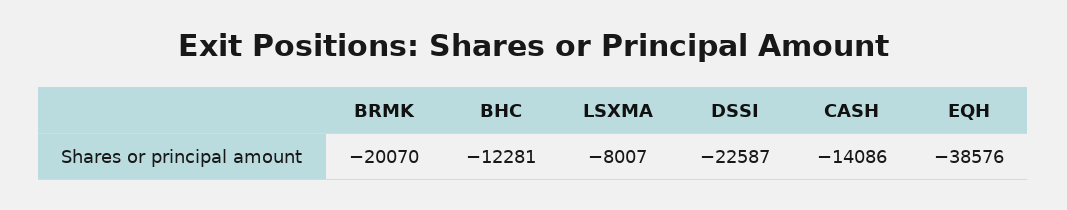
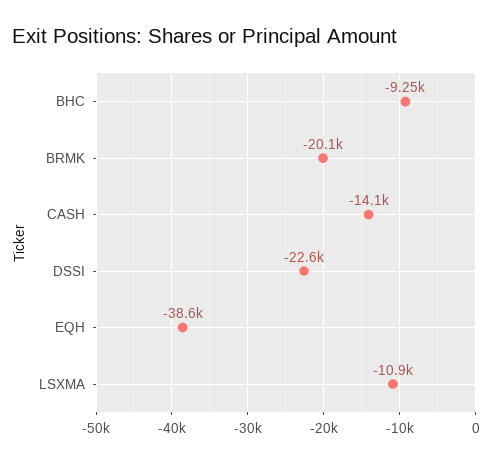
  {
    "BRMK": -20070,
-   "BHC": -12281,
+   "BHC": -9250,
-   "LSXMA": -8007,
+   "LSXMA": -10900,
    "DSSI": -22587,
    "CASH": -14086,
    "EQH": -38576
  }

